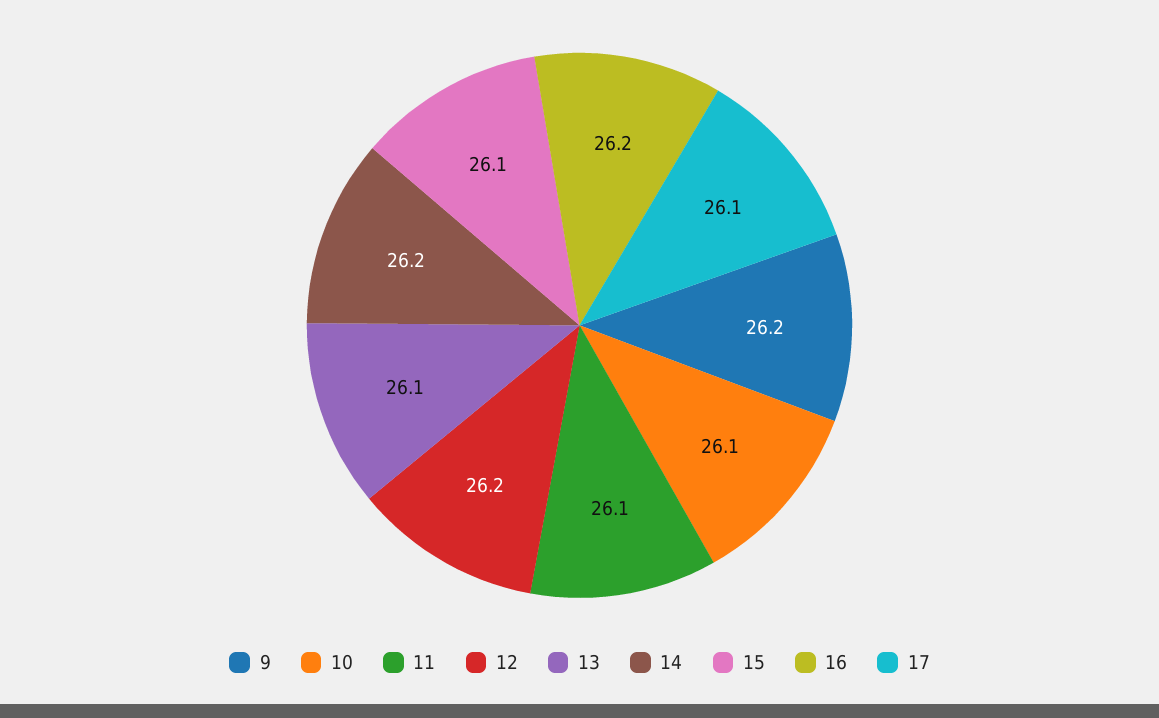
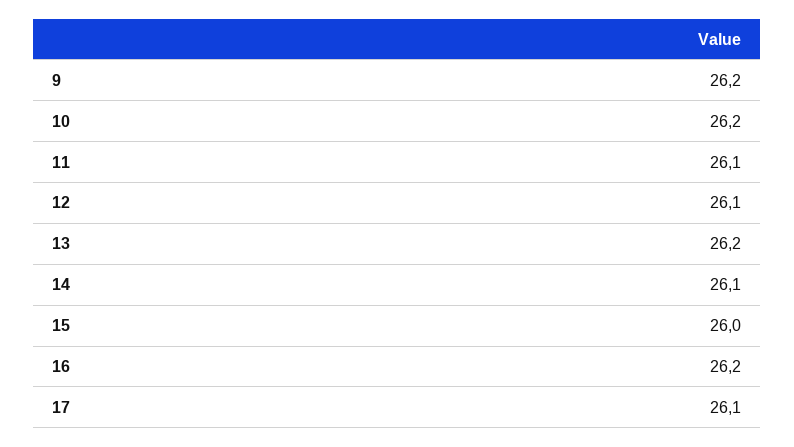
  {
    "9": 26.2,
-   "10": 26.1,
+   "10": 26.2,
    "11": 26.1,
-   "12": 26.2,
+   "12": 26.1,
-   "13": 26.1,
+   "13": 26.2,
-   "14": 26.2,
+   "14": 26.1,
-   "15": 26.1,
+   "15": 26,
    "16": 26.2,
    "17": 26.1
  }

